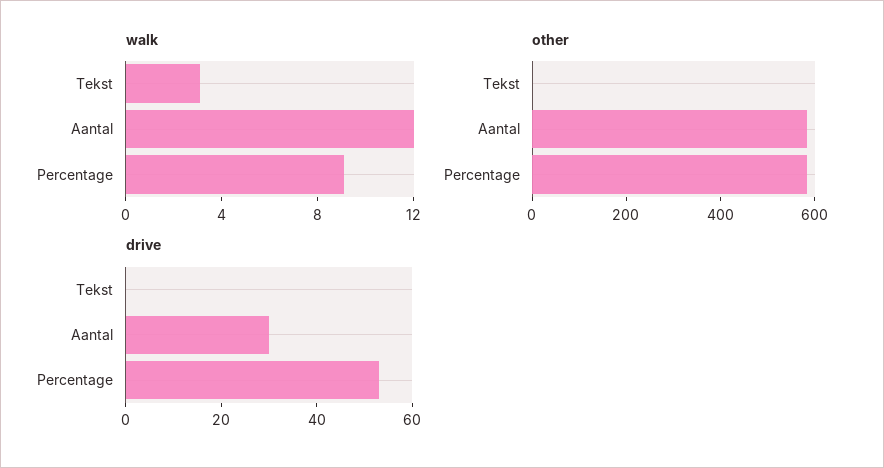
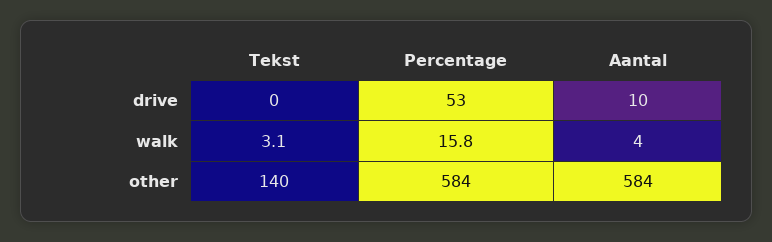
  {
    "walk": {
      "Tekst": 3.1,
-     "Aantal": 12,
+     "Aantal": 4,
-     "Percentage": 9
+     "Percentage": 15.8
    },
    "other": {
-     "Tekst": 0,
+     "Tekst": 140,
      "Aantal": 584,
      "Percentage": 584
    },
    "drive": {
      "Tekst": 0,
-     "Aantal": 30,
+     "Aantal": 10,
      "Percentage": 53
    }
  }

